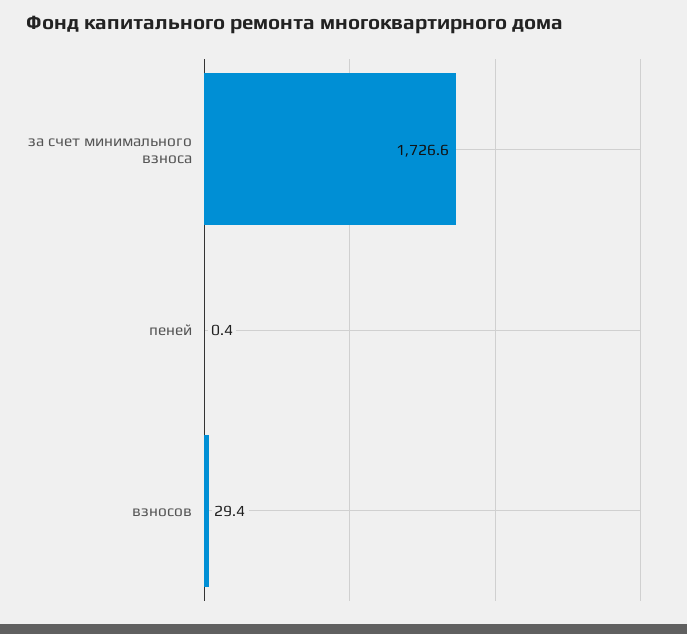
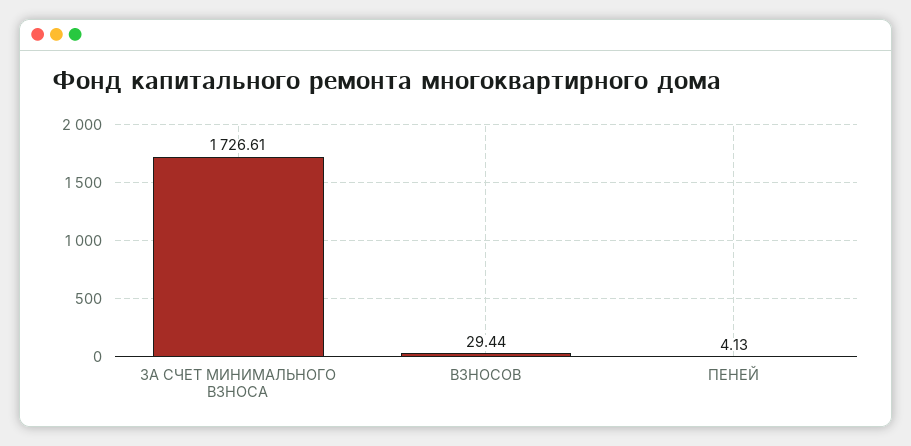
  {
    "за счет минимального взноса": 1726.61,
-   "пеней": 0.4,
+   "пеней": 4.13,
    "взносов": 29.44
  }

